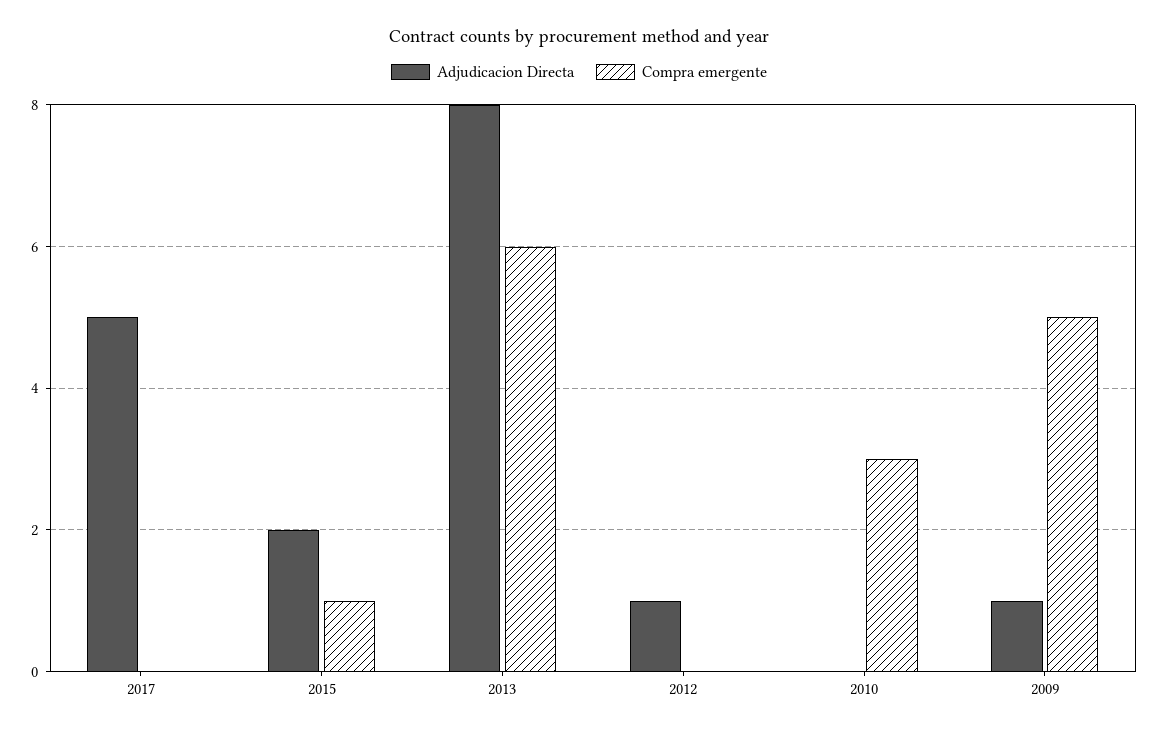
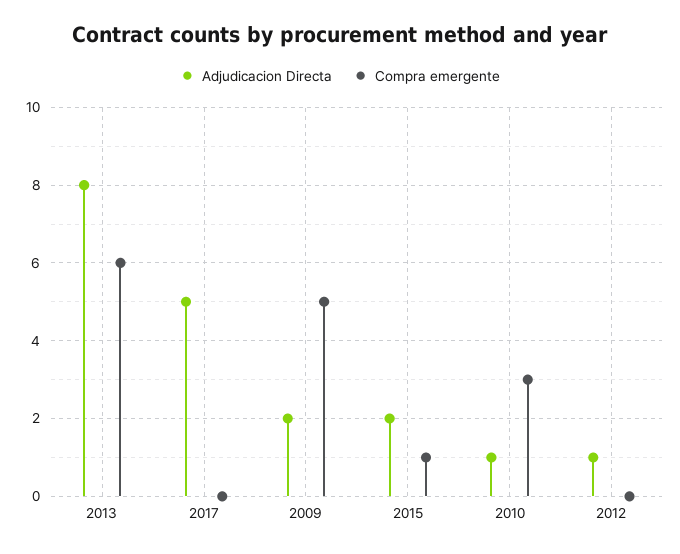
  {
    "Adjudicacion Directa": {
      "2017": 5,
      "2015": 2,
      "2013": 8,
      "2012": 1,
-     "2010": 0,
+     "2010": 1,
-     "2009": 1
+     "2009": 2
    },
    "Compra emergente": {
      "2017": 0,
      "2015": 1,
      "2013": 6,
      "2012": 0,
      "2010": 3,
      "2009": 5
    }
  }

